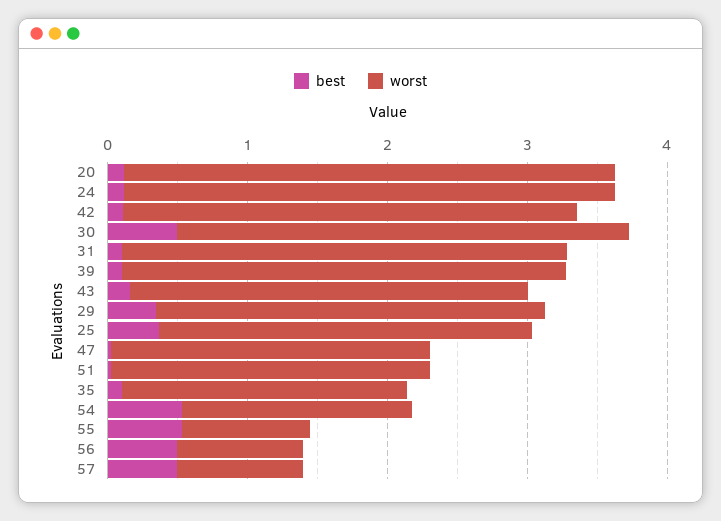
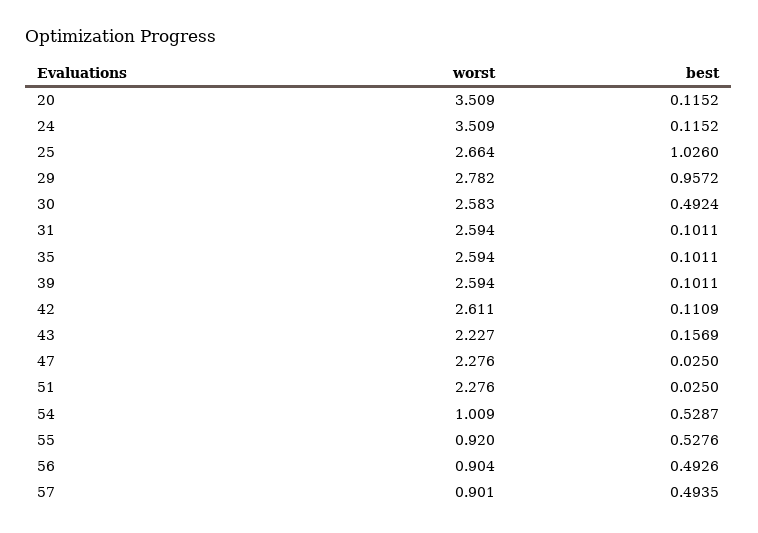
  {
    "best": {
      "20": 0.1152,
      "24": 0.1152,
      "42": 0.1109,
      "30": 0.4924,
      "31": 0.1011,
      "39": 0.1011,
      "43": 0.1569,
-     "29": 0.4,
+     "29": 0.9572,
-     "25": 0.4,
+     "25": 1.026,
      "47": 0.025,
      "51": 0.025,
      "35": 0.1011,
      "54": 0.5287,
      "55": 0.5276,
      "56": 0.4926,
      "57": 0.4935
    },
    "worst": {
      "20": 3.509,
      "24": 3.509,
-     "42": 3.2,
+     "42": 2.611,
-     "30": 3.2,
+     "30": 2.583,
-     "31": 3.2,
+     "31": 2.594,
-     "39": 3.2,
+     "39": 2.594,
-     "43": 2.8,
+     "43": 2.227,
      "29": 2.782,
      "25": 2.664,
      "47": 2.276,
      "51": 2.276,
-     "35": 2,
+     "35": 2.594,
-     "54": 1.6,
+     "54": 1.009,
      "55": 0.92,
      "56": 0.904,
      "57": 0.901
    }
  }

